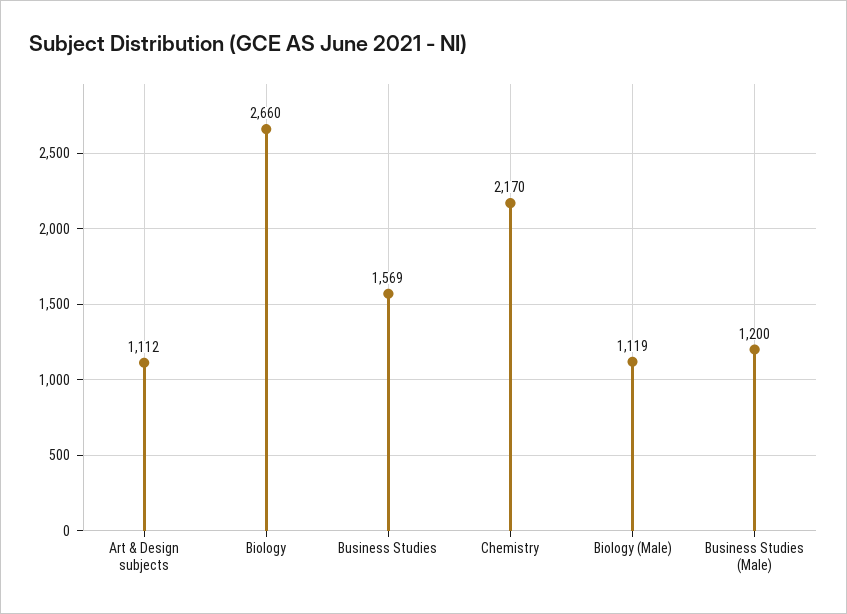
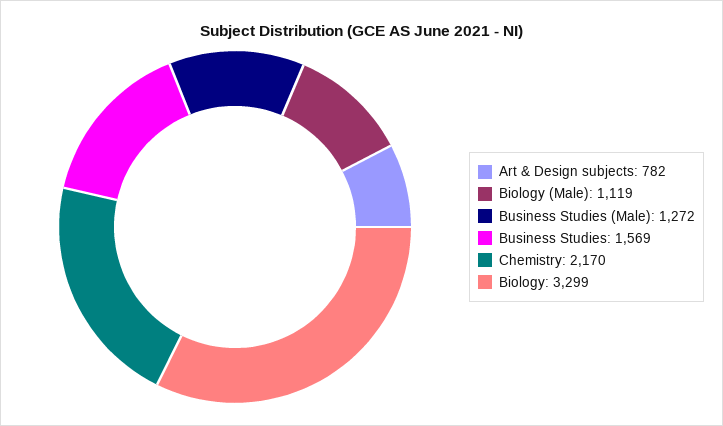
  {
-   "Art & Design subjects": 1112,
+   "Art & Design subjects": 782,
-   "Biology": 2660,
+   "Biology": 3299,
    "Business Studies": 1569,
    "Chemistry": 2170,
    "Biology (Male)": 1119,
-   "Business Studies (Male)": 1200
+   "Business Studies (Male)": 1272
  }

